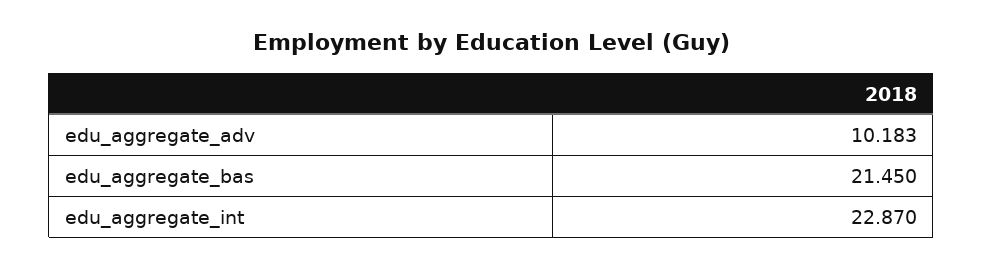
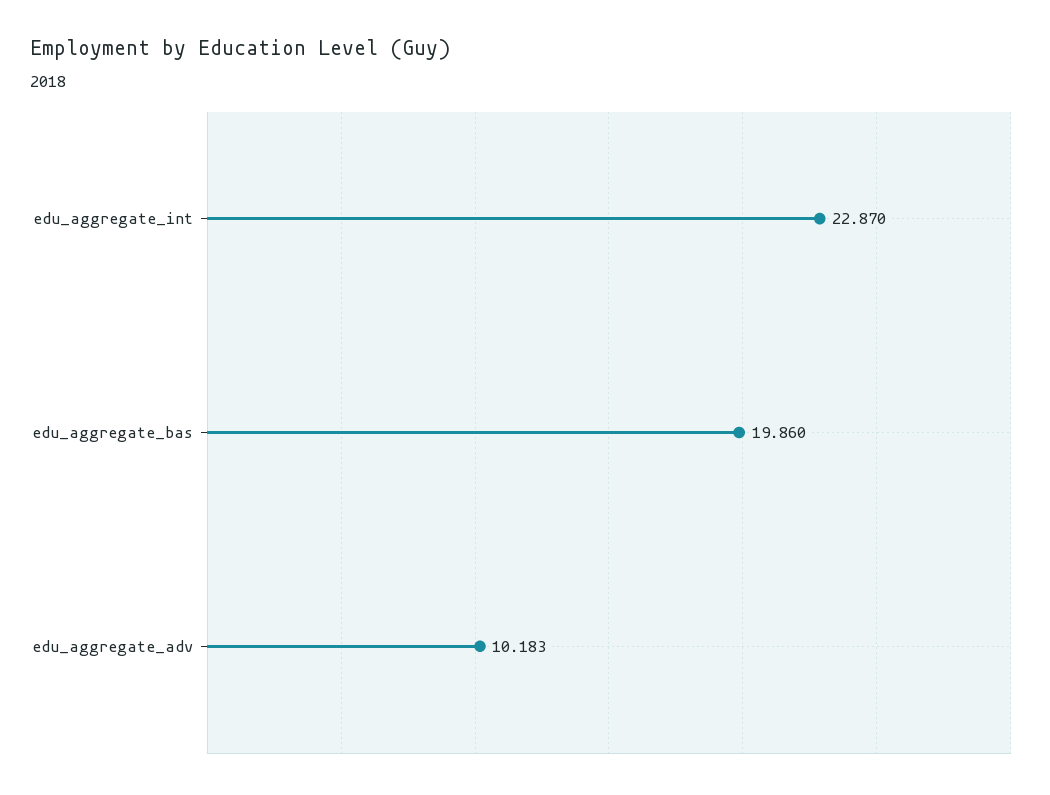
  {
    "edu_aggregate_adv": 10.183,
-   "edu_aggregate_bas": 21.45,
+   "edu_aggregate_bas": 19.86,
    "edu_aggregate_int": 22.87
  }

